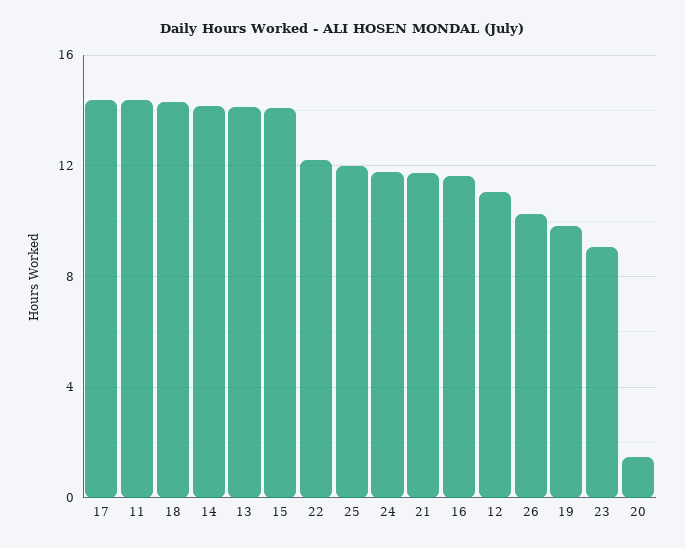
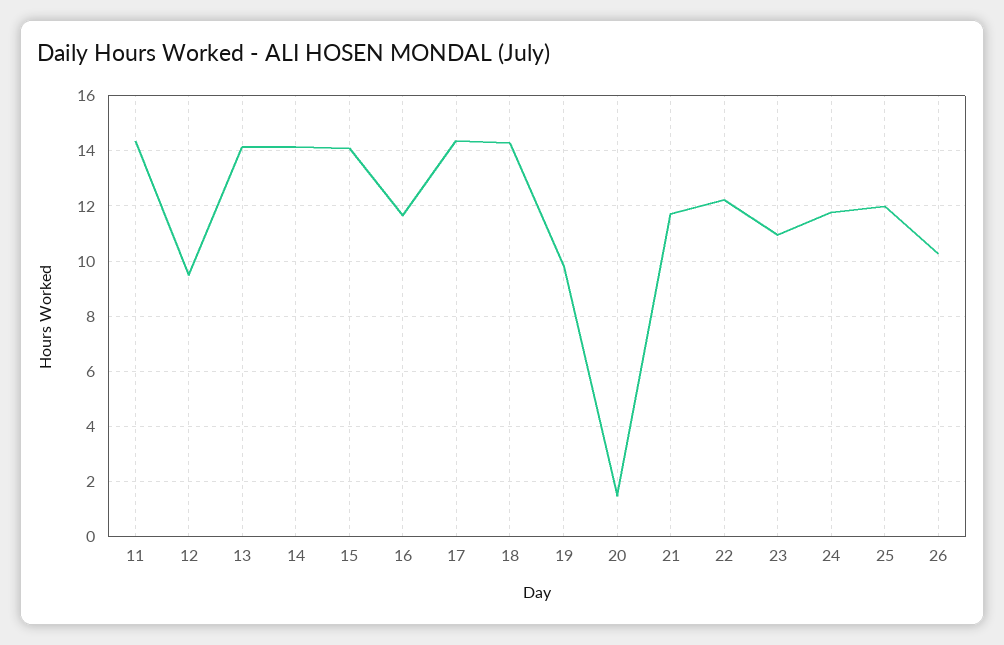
  {
    "17": 14.25,
    "11": 14.25,
    "18": 14.25,
    "14": 14.25,
    "13": 14.25,
    "15": 14,
    "22": 12.25,
    "25": 12,
    "24": 11.75,
    "21": 11.75,
    "16": 11.75,
-   "12": 11,
+   "12": 9.5,
    "26": 10.25,
    "19": 9.75,
-   "23": 9,
+   "23": 11,
    "20": 1.5
  }

